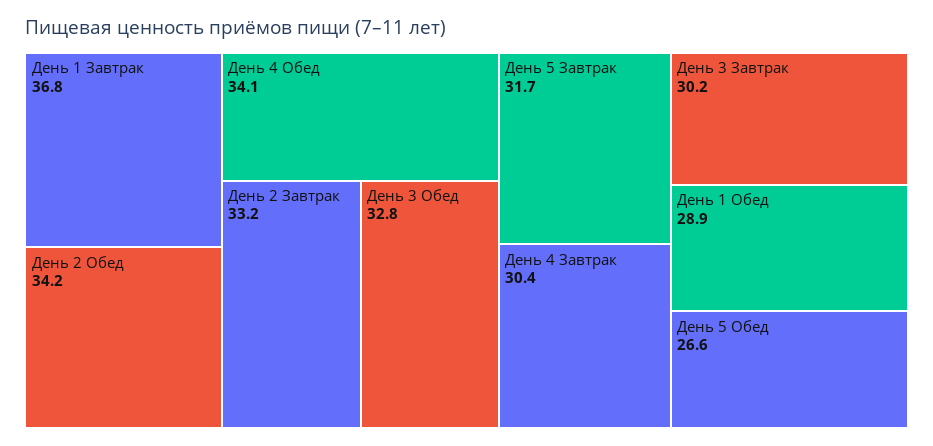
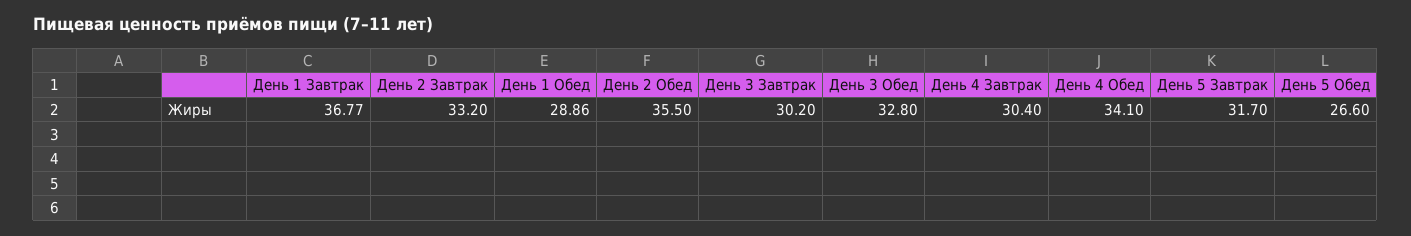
  {
    "День 1 Завтрак": 36.77,
-   "День 2 Обед": 34.2,
+   "День 2 Обед": 35.5,
    "День 4 Обед": 34.1,
    "День 2 Завтрак": 33.2,
    "День 3 Обед": 32.8,
    "День 5 Завтрак": 31.7,
    "День 4 Завтрак": 30.4,
    "День 3 Завтрак": 30.2,
    "День 1 Обед": 28.86,
    "День 5 Обед": 26.6
  }

